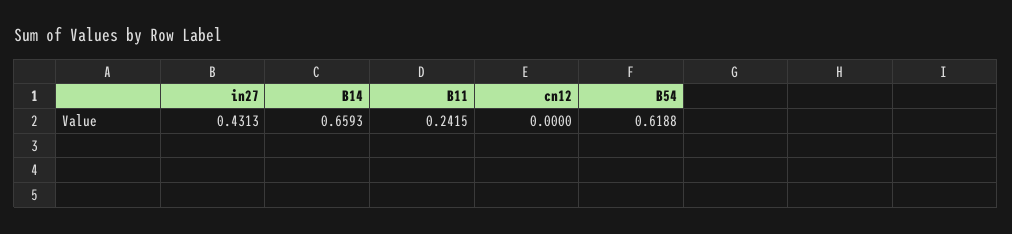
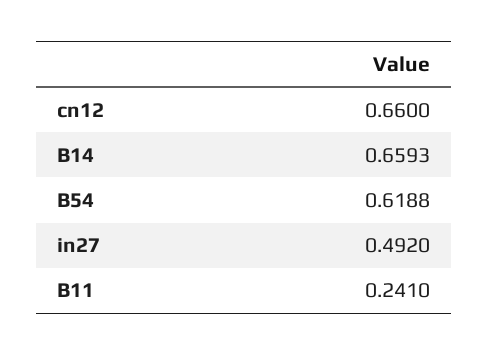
  {
-   "in27": 0.4313,
+   "in27": 0.492,
    "B14": 0.6593,
-   "B11": 0.2415,
+   "B11": 0.241,
-   "cn12": 0,
+   "cn12": 0.66,
    "B54": 0.6188
  }

